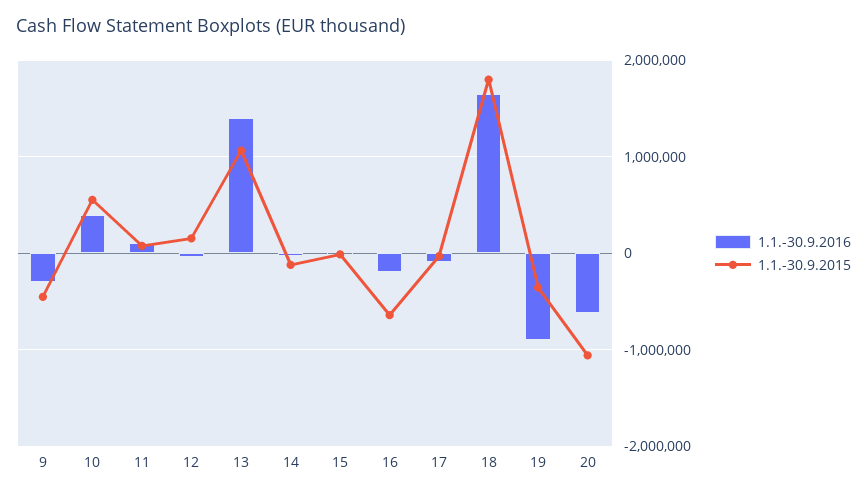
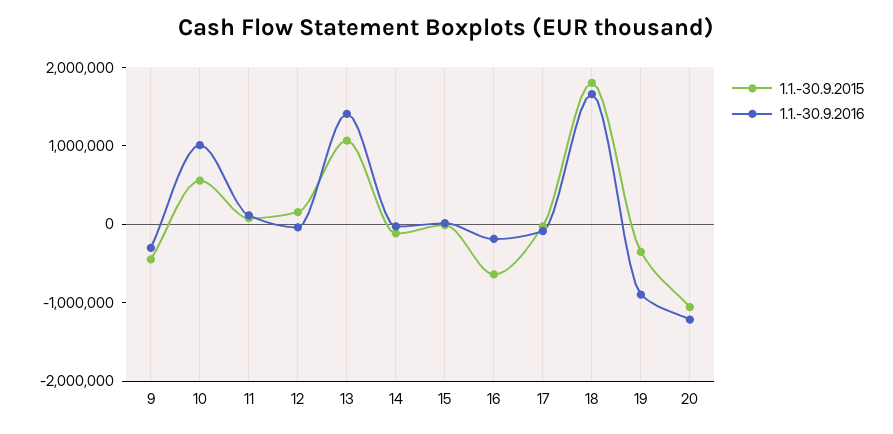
  {
    "1.1.-30.9.2016": {
      "9": -300000,
-     "10": 400000,
+     "10": 1000000,
      "11": 100000,
      "12": 0,
      "13": 1400000,
      "14": 0,
      "15": 0,
      "16": -200000,
      "17": -100000,
      "18": 1700000,
      "19": -900000,
-     "20": -600000
+     "20": -1200000
    },
    "1.1.-30.9.2015": {
      "9": -500000,
      "10": 600000,
      "11": 100000,
      "12": 200000,
      "13": 1100000,
      "14": -100000,
      "15": 0,
      "16": -600000,
      "17": 0,
      "18": 1800000,
      "19": -400000,
      "20": -1100000
    }
  }

